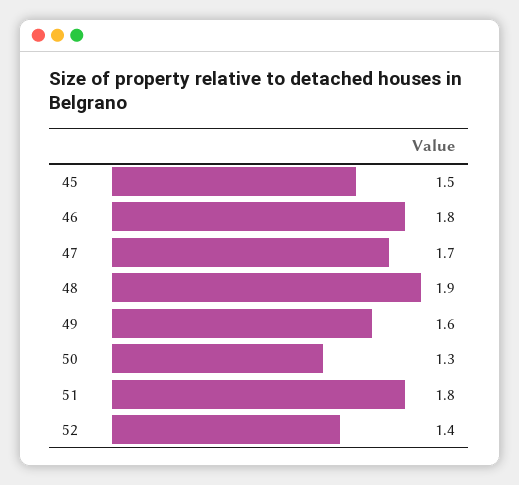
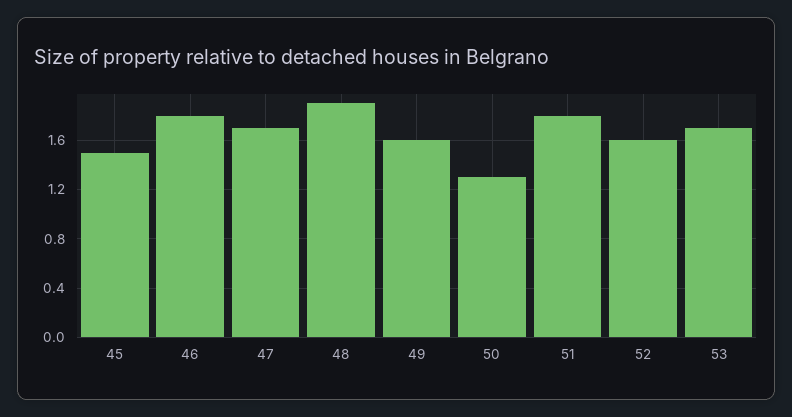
  {
    "45": 1.5,
    "46": 1.8,
    "47": 1.7,
    "48": 1.9,
    "49": 1.6,
    "50": 1.3,
    "51": 1.8,
-   "52": 1.4
+   "52": 1.6,
+   "53": 1.7
  }

